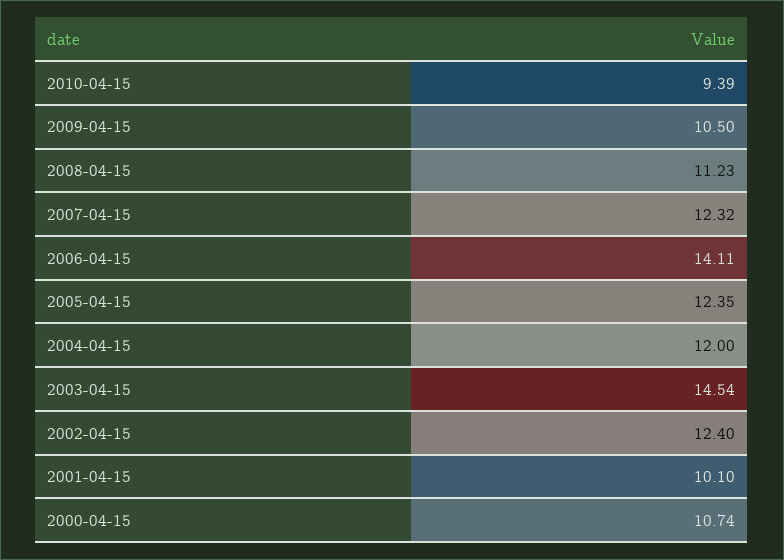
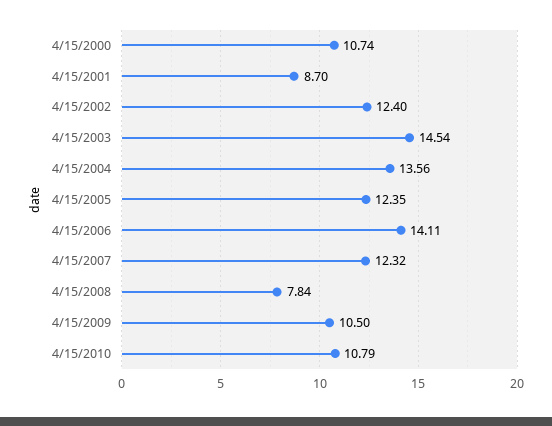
  {
-   "2010-04-15": 9.39,
+   "2010-04-15": 10.79,
    "2009-04-15": 10.5,
-   "2008-04-15": 11.23,
+   "2008-04-15": 7.84,
    "2007-04-15": 12.32,
    "2006-04-15": 14.11,
    "2005-04-15": 12.35,
-   "2004-04-15": 12,
+   "2004-04-15": 13.56,
    "2003-04-15": 14.54,
    "2002-04-15": 12.4,
-   "2001-04-15": 10.1,
+   "2001-04-15": 8.7,
    "2000-04-15": 10.74
  }

